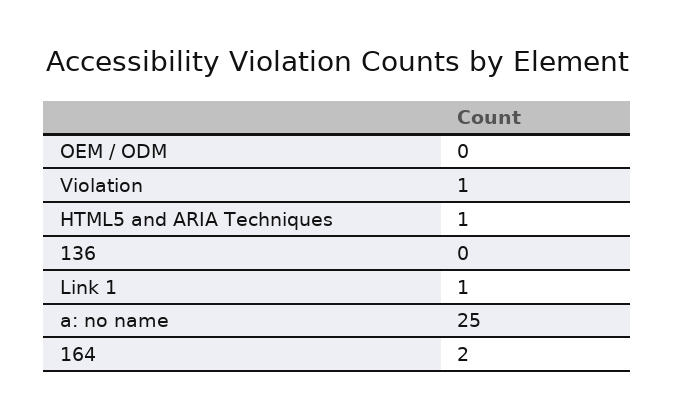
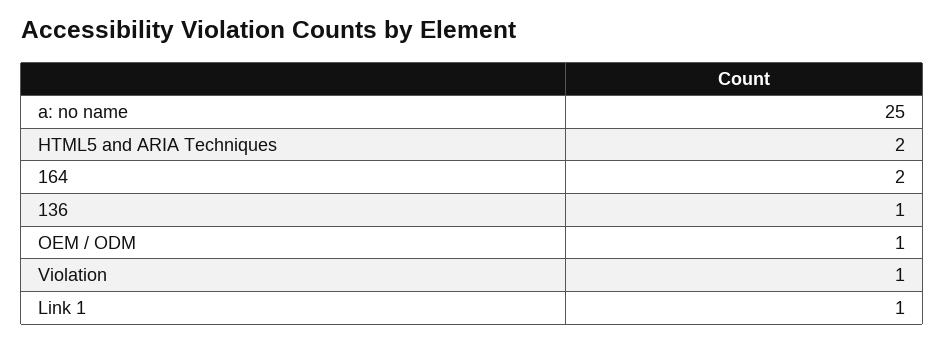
  {
-   "OEM / ODM": 0,
+   "OEM / ODM": 1,
    "Violation": 1,
-   "HTML5 and ARIA Techniques": 1,
+   "HTML5 and ARIA Techniques": 2,
-   "136": 0,
+   "136": 1,
    "Link 1": 1,
    "a: no name": 25,
    "164": 2
  }

